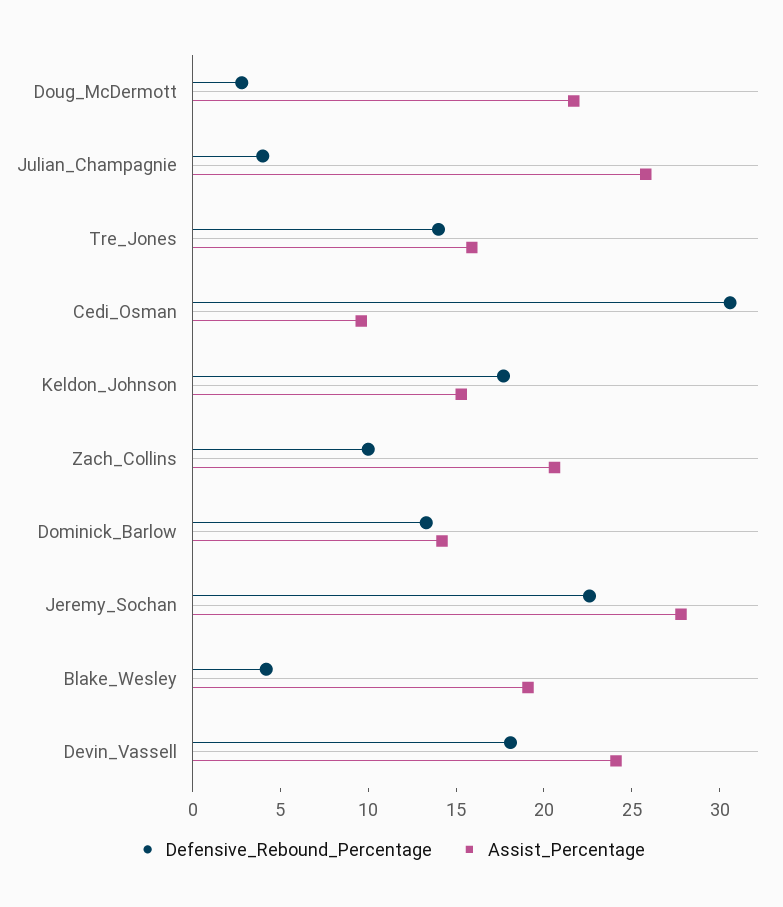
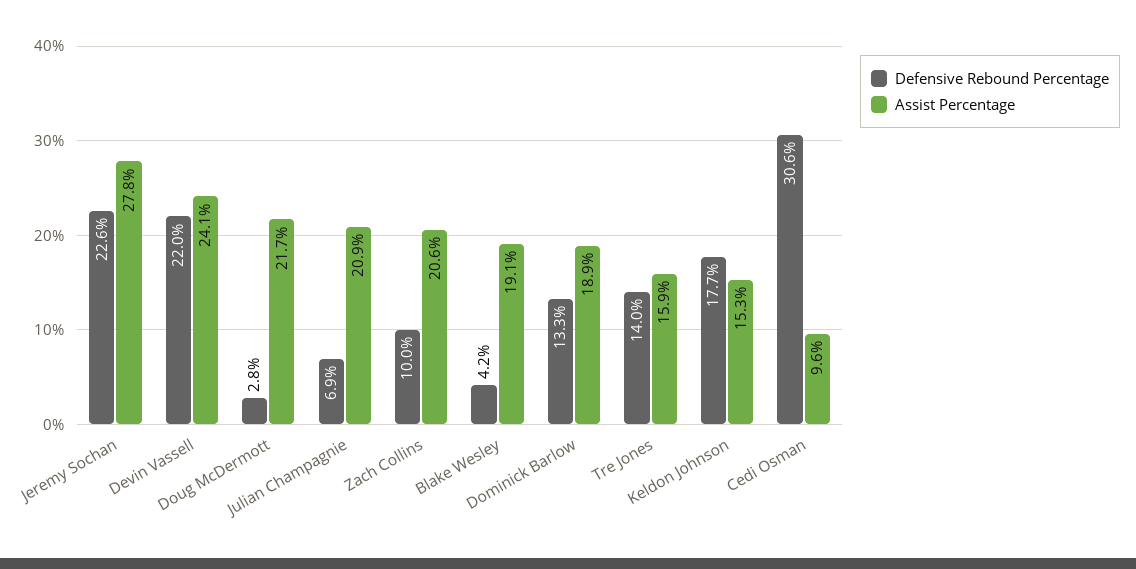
  {
    "Defensive_Rebound_Percentage": {
      "Doug_McDermott": 2.8,
-     "Julian_Champagnie": 4,
+     "Julian_Champagnie": 6.9,
      "Tre_Jones": 14,
      "Cedi_Osman": 30.6,
      "Keldon_Johnson": 17.7,
      "Zach_Collins": 10,
      "Dominick_Barlow": 13.3,
      "Jeremy_Sochan": 22.6,
      "Blake_Wesley": 4.2,
-     "Devin_Vassell": 18
+     "Devin_Vassell": 22
    },
    "Assist_Percentage": {
      "Doug_McDermott": 21.7,
-     "Julian_Champagnie": 26,
+     "Julian_Champagnie": 20.9,
      "Tre_Jones": 15.9,
      "Cedi_Osman": 9.6,
      "Keldon_Johnson": 15.3,
      "Zach_Collins": 20.6,
-     "Dominick_Barlow": 14,
+     "Dominick_Barlow": 18.9,
      "Jeremy_Sochan": 27.8,
      "Blake_Wesley": 19.1,
      "Devin_Vassell": 24.1
    }
  }

